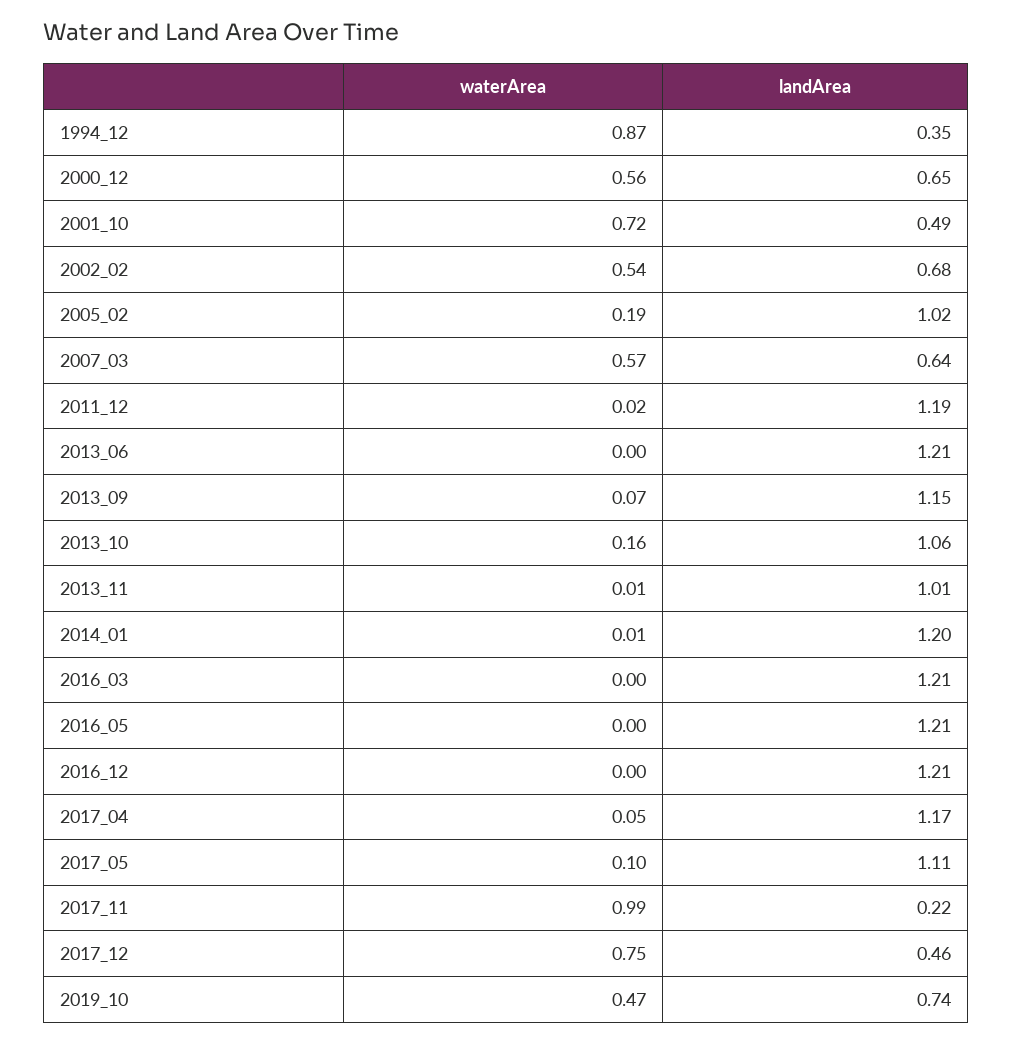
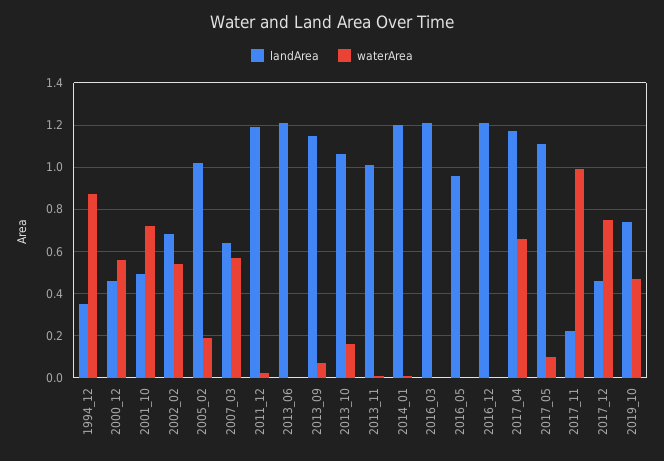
  {
    "waterArea": {
      "1994_12": 0.87,
      "2000_12": 0.56,
      "2001_10": 0.72,
      "2002_02": 0.54,
      "2005_02": 0.19,
      "2007_03": 0.57,
      "2011_12": 0.02,
      "2013_06": 0,
      "2013_09": 0.07,
      "2013_10": 0.16,
      "2013_11": 0.01,
      "2014_01": 0.01,
      "2016_03": 0,
      "2016_05": 0,
      "2016_12": 0,
-     "2017_04": 0.05,
+     "2017_04": 0.65,
      "2017_05": 0.1,
      "2017_11": 0.99,
      "2017_12": 0.75,
      "2019_10": 0.47
    },
    "landArea": {
      "1994_12": 0.35,
-     "2000_12": 0.65,
+     "2000_12": 0.45,
      "2001_10": 0.49,
      "2002_02": 0.68,
      "2005_02": 1.02,
      "2007_03": 0.64,
      "2011_12": 1.19,
      "2013_06": 1.21,
      "2013_09": 1.15,
      "2013_10": 1.06,
      "2013_11": 1.01,
      "2014_01": 1.2,
      "2016_03": 1.21,
-     "2016_05": 1.21,
+     "2016_05": 0.95,
      "2016_12": 1.21,
      "2017_04": 1.17,
      "2017_05": 1.11,
      "2017_11": 0.22,
      "2017_12": 0.46,
      "2019_10": 0.74
    }
  }

